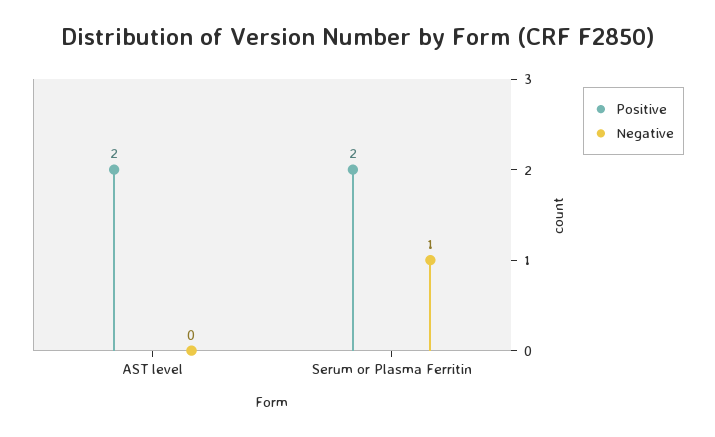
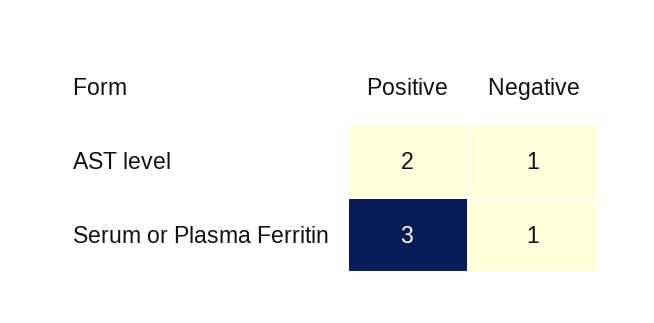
  {
    "Positive": {
      "AST level": 2,
-     "Serum or Plasma Ferritin": 2
+     "Serum or Plasma Ferritin": 3
    },
    "Negative": {
-     "AST level": 0,
+     "AST level": 1,
      "Serum or Plasma Ferritin": 1
    }
  }

